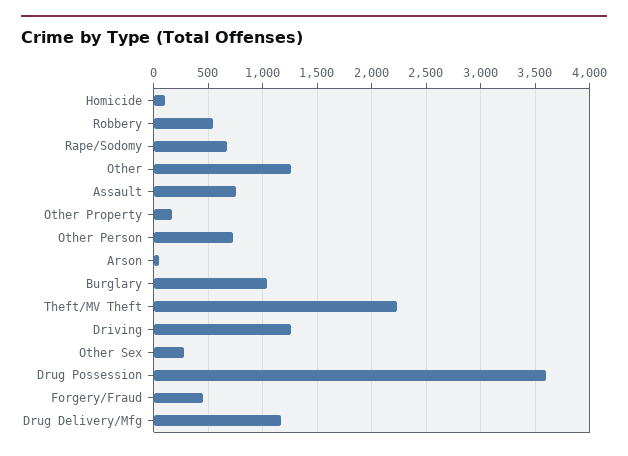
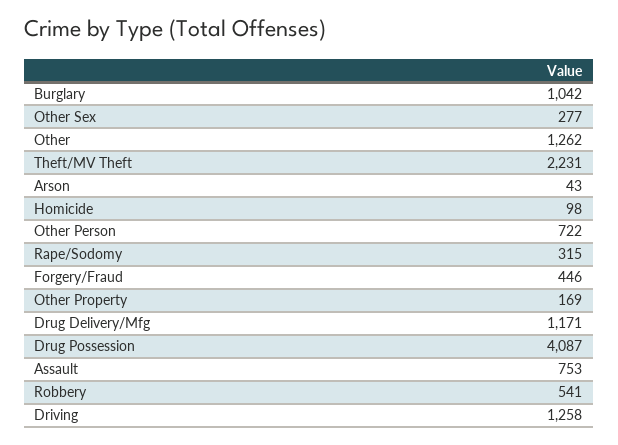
  {
    "Homicide": 98,
    "Robbery": 541,
-   "Rape/Sodomy": 700,
+   "Rape/Sodomy": 315,
    "Other": 1262,
    "Assault": 753,
    "Other Property": 169,
    "Other Person": 722,
    "Arson": 43,
    "Burglary": 1042,
    "Theft/MV Theft": 2231,
    "Driving": 1258,
    "Other Sex": 277,
-   "Drug Possession": 3600,
+   "Drug Possession": 4087,
    "Forgery/Fraud": 446,
    "Drug Delivery/Mfg": 1171
  }

